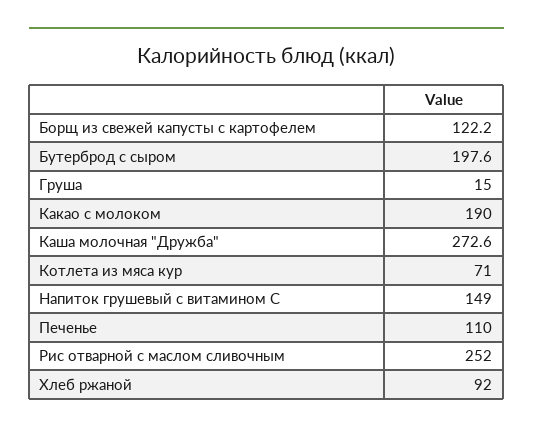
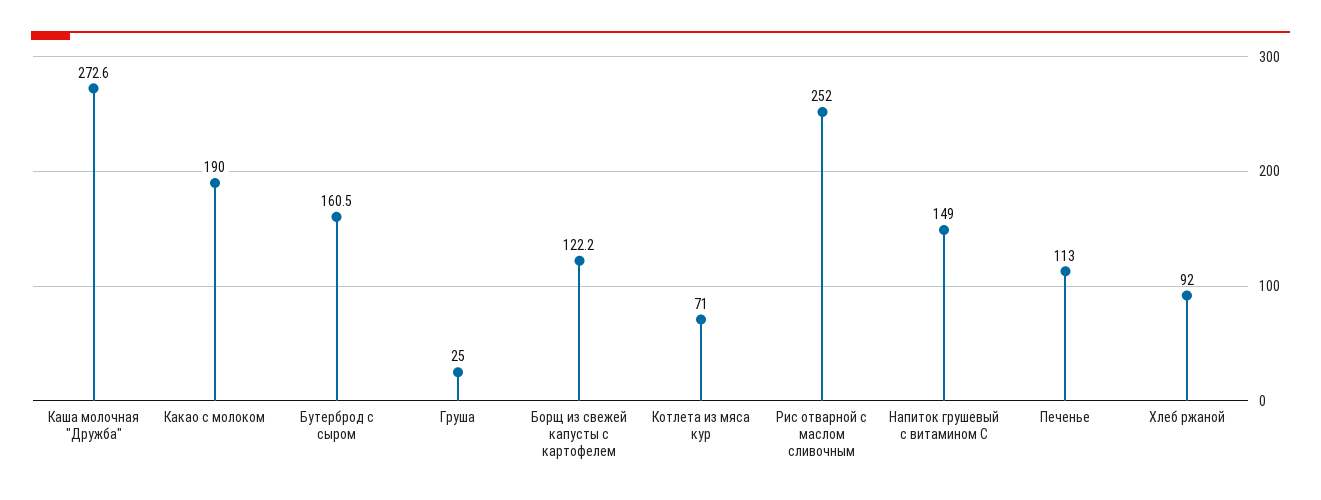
  {
    "Борщ из свежей капусты с картофелем": 122.2,
-   "Бутерброд с сыром": 197.6,
+   "Бутерброд с сыром": 160.5,
-   "Груша": 15,
+   "Груша": 25,
    "Какао с молоком": 190,
    "Каша молочная \"Дружба\"": 272.6,
    "Котлета из мяса кур": 71,
    "Напиток грушевый с витамином С": 149,
-   "Печенье": 110,
+   "Печенье": 113,
    "Рис отварной с маслом сливочным": 252,
    "Хлеб ржаной": 92
  }

